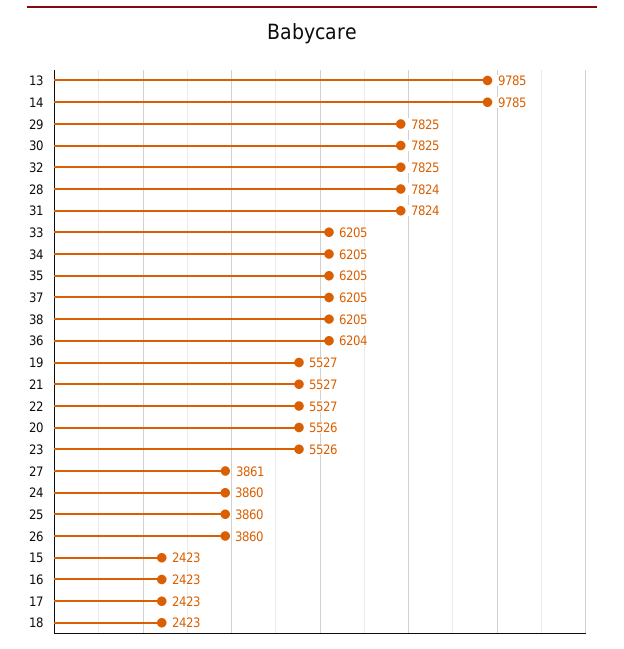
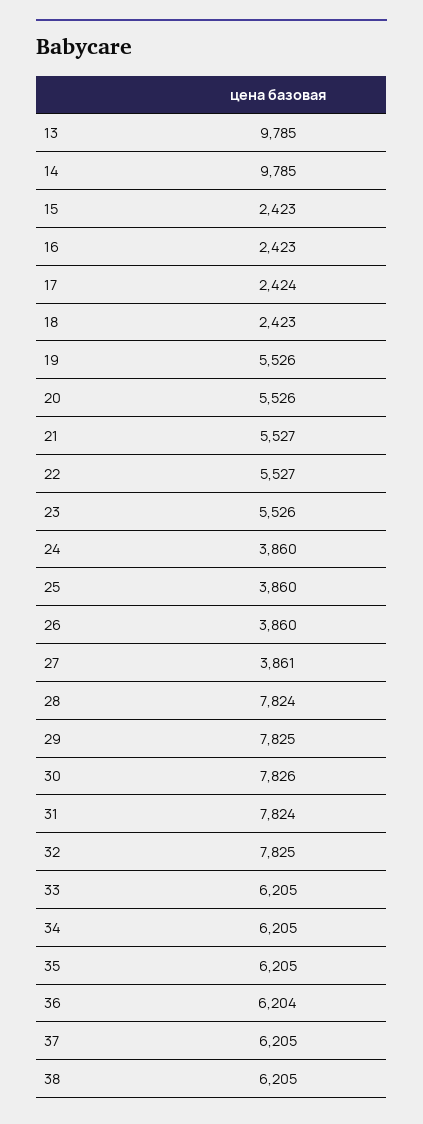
  {
    "13": 9785,
    "14": 9785,
    "29": 7825,
-   "30": 7825,
+   "30": 7826,
    "32": 7825,
    "28": 7824,
    "31": 7824,
    "33": 6205,
    "34": 6205,
    "35": 6205,
    "37": 6205,
    "38": 6205,
    "36": 6204,
-   "19": 5527,
+   "19": 5526,
    "21": 5527,
    "22": 5527,
    "20": 5526,
    "23": 5526,
    "27": 3861,
    "24": 3860,
    "25": 3860,
    "26": 3860,
    "15": 2423,
    "16": 2423,
-   "17": 2423,
+   "17": 2424,
    "18": 2423
  }

